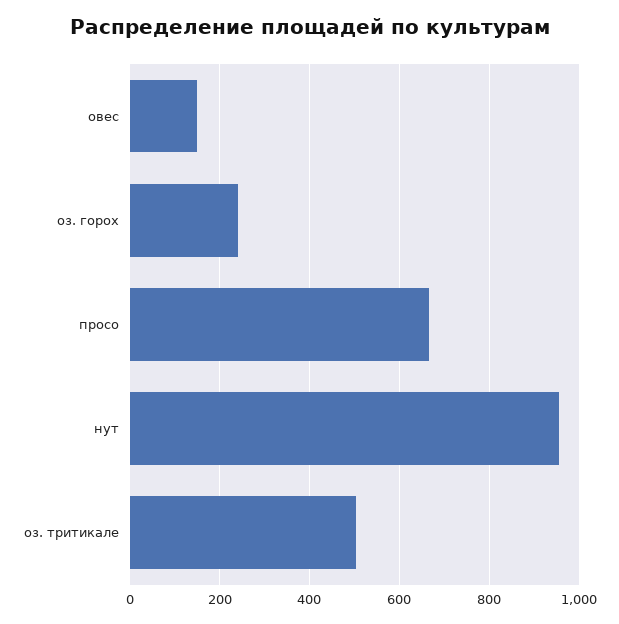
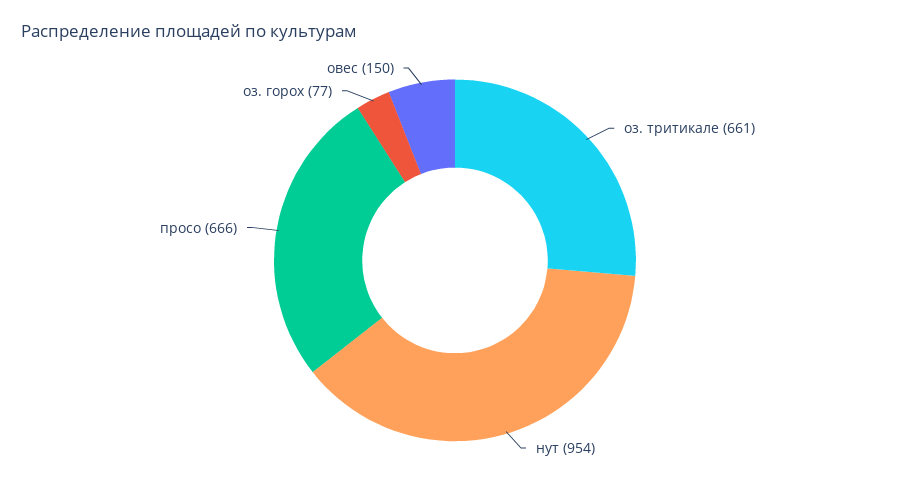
  {
    "овес": 150,
-   "оз. горох": 240,
+   "оз. горох": 77,
    "просо": 666,
    "нут": 954,
-   "оз. тритикале": 500
+   "оз. тритикале": 661
  }

